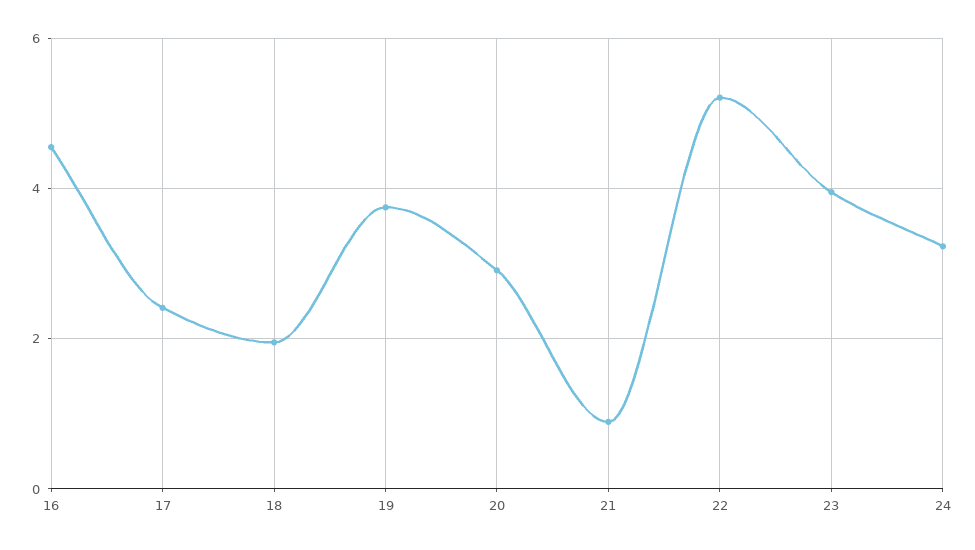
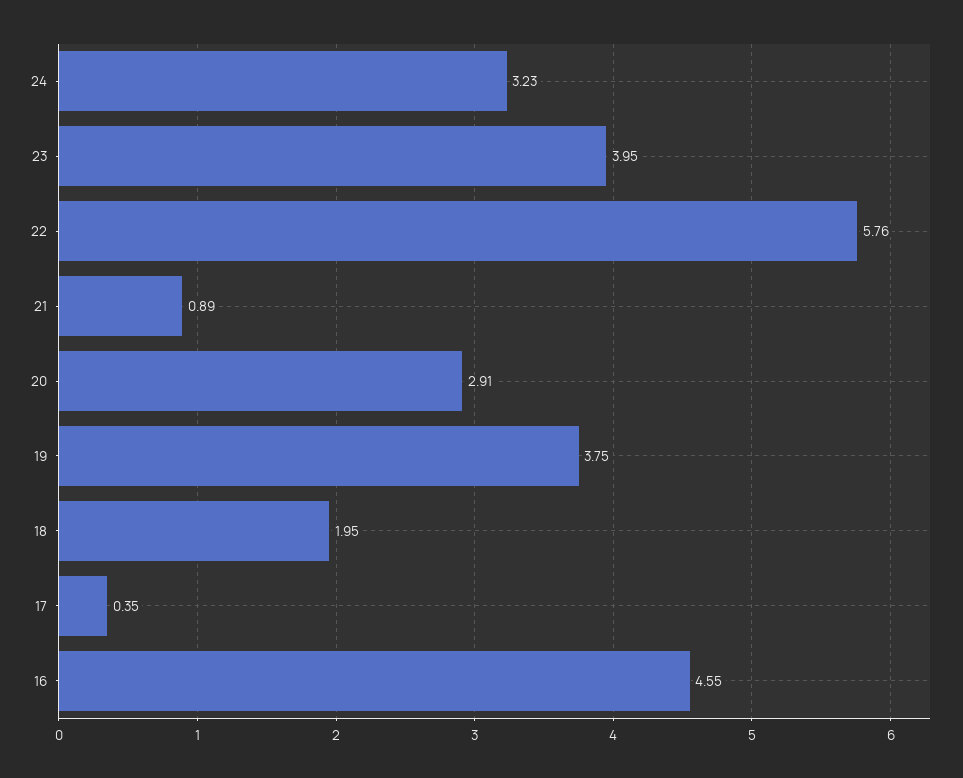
  {
    "16": 4.55,
-   "17": 2.4,
+   "17": 0.35,
    "18": 1.95,
    "19": 3.75,
    "20": 2.91,
    "21": 0.89,
-   "22": 5.2,
+   "22": 5.76,
    "23": 3.95,
    "24": 3.23
  }

